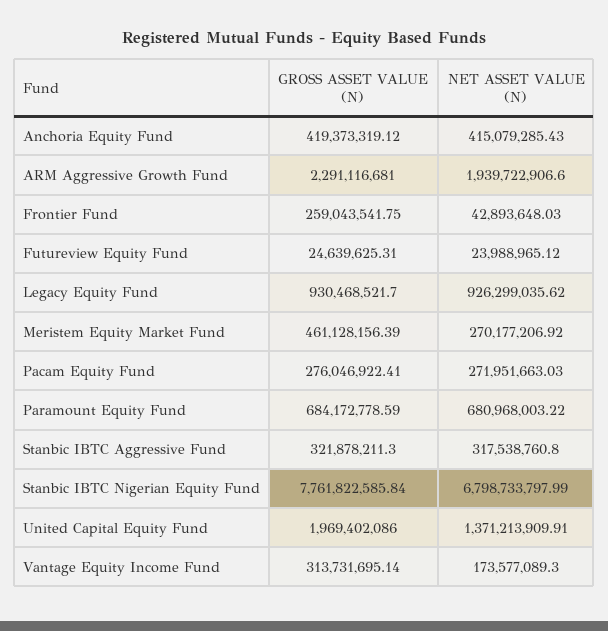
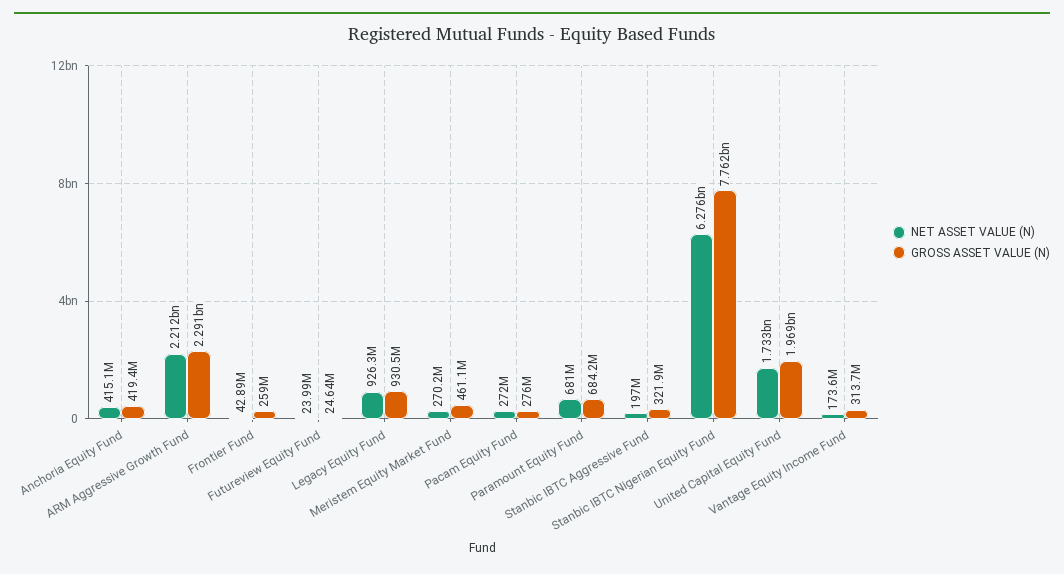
  {
    "GROSS ASSET VALUE (N)": {
      "Anchoria Equity Fund": 419373319.12,
      "ARM Aggressive Growth Fund": 2291116681,
      "Frontier Fund": 259043541.75,
      "Futureview Equity Fund": 24639625.31,
      "Legacy Equity Fund": 930468521.7,
      "Meristem Equity Market Fund": 461128156.39,
      "Pacam Equity Fund": 276046922.41,
      "Paramount Equity Fund": 684172778.59,
      "Stanbic IBTC Aggressive Fund": 321878211.3,
      "Stanbic IBTC Nigerian Equity Fund": 7761822585.84,
      "United Capital Equity Fund": 1969402086,
      "Vantage Equity Income Fund": 313731695.14
    },
    "NET ASSET VALUE (N)": {
      "Anchoria Equity Fund": 415079285.43,
-     "ARM Aggressive Growth Fund": 1939722906.6,
+     "ARM Aggressive Growth Fund": 2212000000,
      "Frontier Fund": 42893648.03,
      "Futureview Equity Fund": 23988965.12,
      "Legacy Equity Fund": 926299035.62,
      "Meristem Equity Market Fund": 270177206.92,
      "Pacam Equity Fund": 271951663.03,
      "Paramount Equity Fund": 680968003.22,
-     "Stanbic IBTC Aggressive Fund": 317538760.8,
+     "Stanbic IBTC Aggressive Fund": 197000000,
-     "Stanbic IBTC Nigerian Equity Fund": 6798733797.99,
+     "Stanbic IBTC Nigerian Equity Fund": 6276000000,
-     "United Capital Equity Fund": 1371213909.91,
+     "United Capital Equity Fund": 1733000000,
      "Vantage Equity Income Fund": 173577089.3
    }
  }

